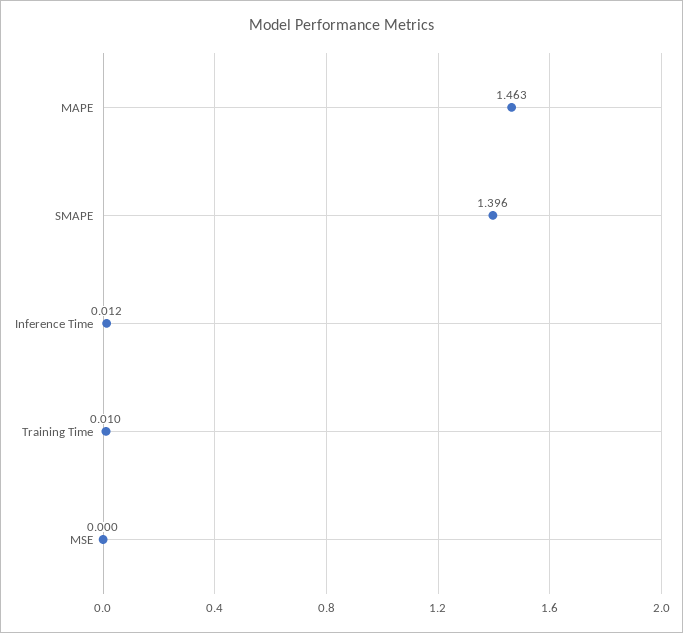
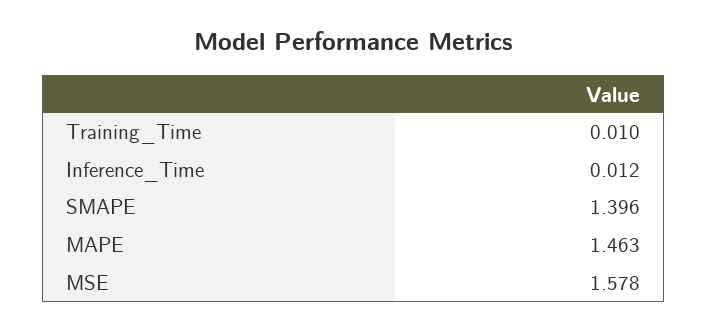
  {
    "MAPE": 1.463,
    "SMAPE": 1.396,
    "Inference Time": 0.012,
    "Training Time": 0.01,
-   "MSE": 0
+   "MSE": 1.578
  }

